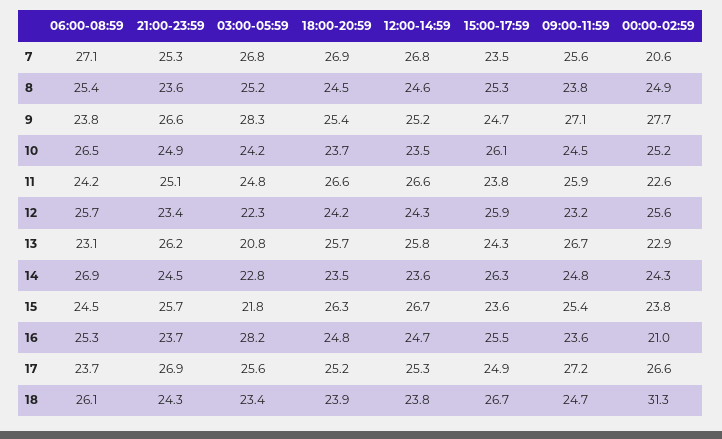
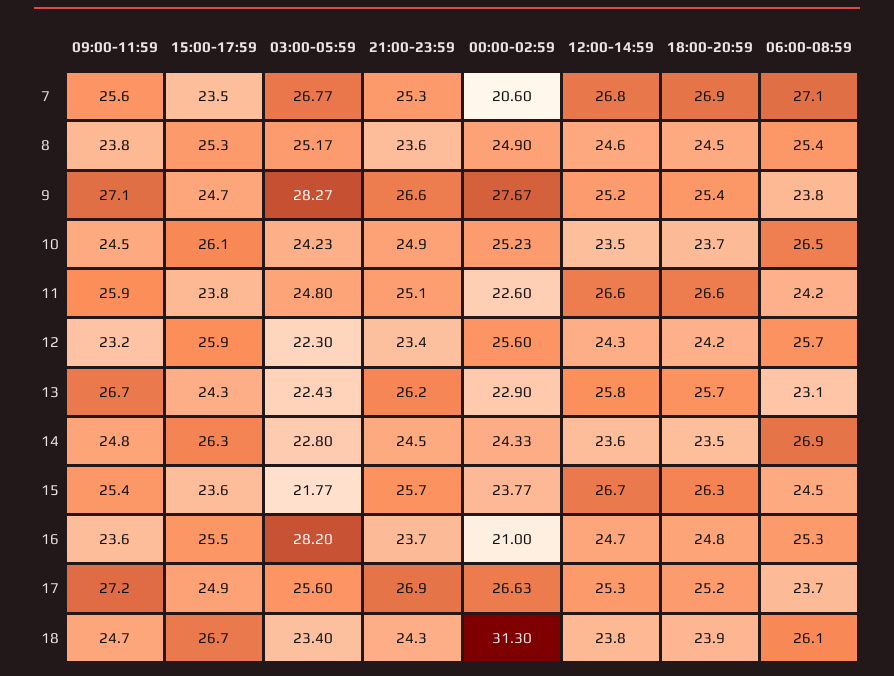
  {
    "06:00-08:59": {
      "7": 27.1,
      "8": 25.4,
      "9": 23.8,
      "10": 26.5,
      "11": 24.2,
      "12": 25.7,
      "13": 23.1,
      "14": 26.9,
      "15": 24.5,
      "16": 25.3,
      "17": 23.7,
      "18": 26.1
    },
    "21:00-23:59": {
      "7": 25.3,
      "8": 23.6,
      "9": 26.6,
      "10": 24.9,
      "11": 25.1,
      "12": 23.4,
      "13": 26.2,
      "14": 24.5,
      "15": 25.7,
      "16": 23.7,
      "17": 26.9,
      "18": 24.3
    },
    "03:00-05:59": {
      "7": 26.77,
      "8": 25.17,
      "9": 28.27,
      "10": 24.23,
      "11": 24.8,
      "12": 22.3,
-     "13": 20.8,
+     "13": 22.43,
      "14": 22.8,
      "15": 21.77,
      "16": 28.2,
      "17": 25.6,
      "18": 23.4
    },
    "18:00-20:59": {
      "7": 26.9,
      "8": 24.5,
      "9": 25.4,
      "10": 23.7,
      "11": 26.6,
      "12": 24.2,
      "13": 25.7,
      "14": 23.5,
      "15": 26.3,
      "16": 24.8,
      "17": 25.2,
      "18": 23.9
    },
    "12:00-14:59": {
      "7": 26.8,
      "8": 24.6,
      "9": 25.2,
      "10": 23.5,
      "11": 26.6,
      "12": 24.3,
      "13": 25.8,
      "14": 23.6,
      "15": 26.7,
      "16": 24.7,
      "17": 25.3,
      "18": 23.8
    },
    "15:00-17:59": {
      "7": 23.5,
      "8": 25.3,
      "9": 24.7,
      "10": 26.1,
      "11": 23.8,
      "12": 25.9,
      "13": 24.3,
      "14": 26.3,
      "15": 23.6,
      "16": 25.5,
      "17": 24.9,
      "18": 26.7
    },
    "09:00-11:59": {
      "7": 25.6,
      "8": 23.8,
      "9": 27.1,
      "10": 24.5,
      "11": 25.9,
      "12": 23.2,
      "13": 26.7,
      "14": 24.8,
      "15": 25.4,
      "16": 23.6,
      "17": 27.2,
      "18": 24.7
    },
    "00:00-02:59": {
      "7": 20.6,
      "8": 24.9,
      "9": 27.67,
      "10": 25.23,
      "11": 22.6,
      "12": 25.6,
      "13": 22.9,
      "14": 24.33,
      "15": 23.77,
      "16": 21,
      "17": 26.63,
      "18": 31.3
    }
  }

